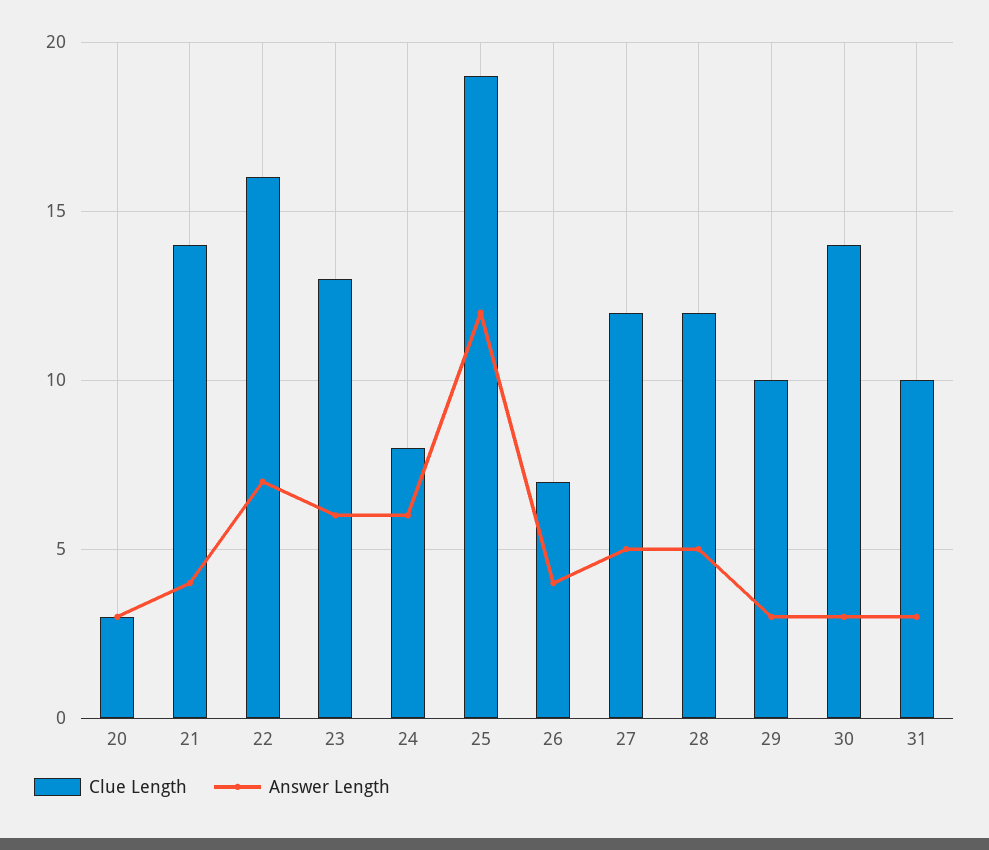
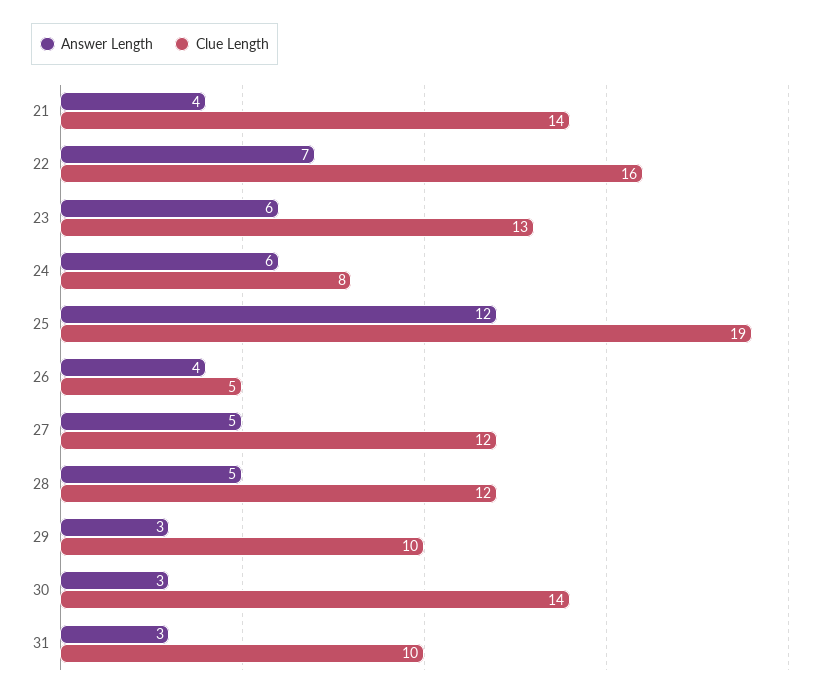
  {
    "Clue Length": {
-     "20": 3,
      "21": 14,
      "22": 16,
      "23": 13,
      "24": 8,
      "25": 19,
-     "26": 7,
+     "26": 5,
      "27": 12,
      "28": 12,
      "29": 10,
      "30": 14,
      "31": 10
    },
    "Answer Length": {
-     "20": 3,
      "21": 4,
      "22": 7,
      "23": 6,
      "24": 6,
      "25": 12,
      "26": 4,
      "27": 5,
      "28": 5,
      "29": 3,
      "30": 3,
      "31": 3
    }
  }

